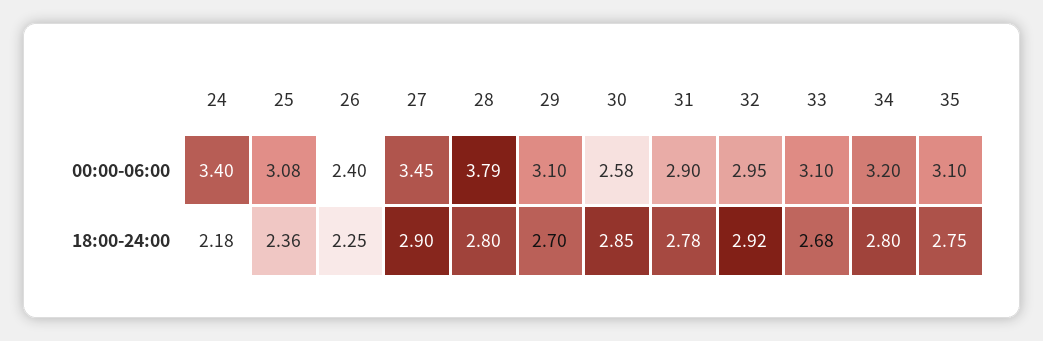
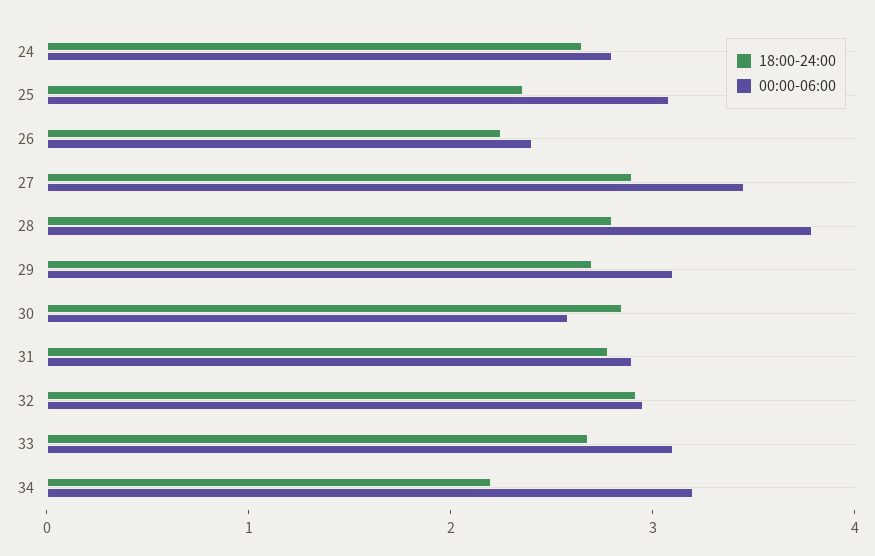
  {
    "00:00-06:00": {
-     "24": 3.4,
+     "24": 2.8,
      "25": 3.08,
      "26": 2.4,
      "27": 3.45,
      "28": 3.79,
      "29": 3.1,
      "30": 2.58,
      "31": 2.9,
      "32": 2.95,
      "33": 3.1,
-     "34": 3.2,
+     "34": 3.2
-     "35": 3.1
    },
    "18:00-24:00": {
-     "24": 2.18,
+     "24": 2.6,
      "25": 2.36,
      "26": 2.25,
      "27": 2.9,
      "28": 2.8,
      "29": 2.7,
      "30": 2.85,
      "31": 2.78,
      "32": 2.92,
      "33": 2.68,
-     "34": 2.8,
+     "34": 2.2
-     "35": 2.75
    }
  }

